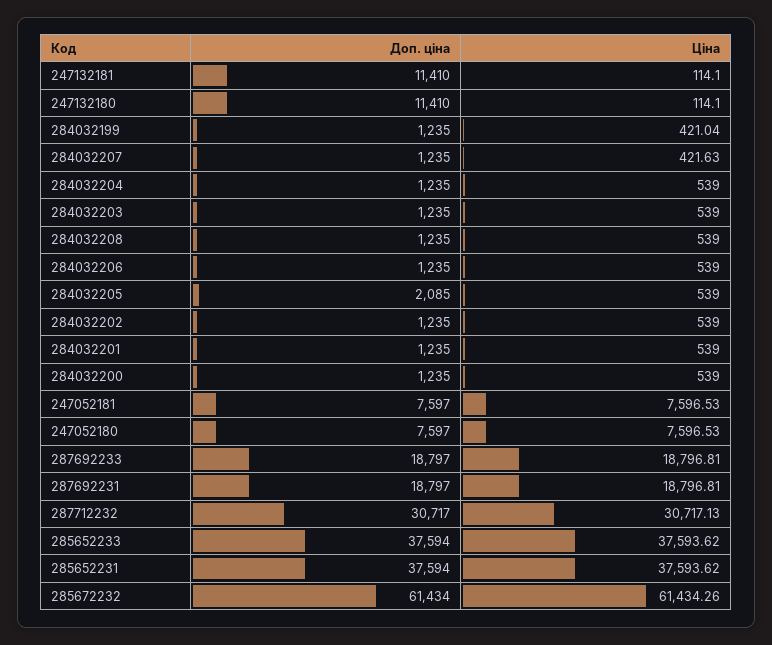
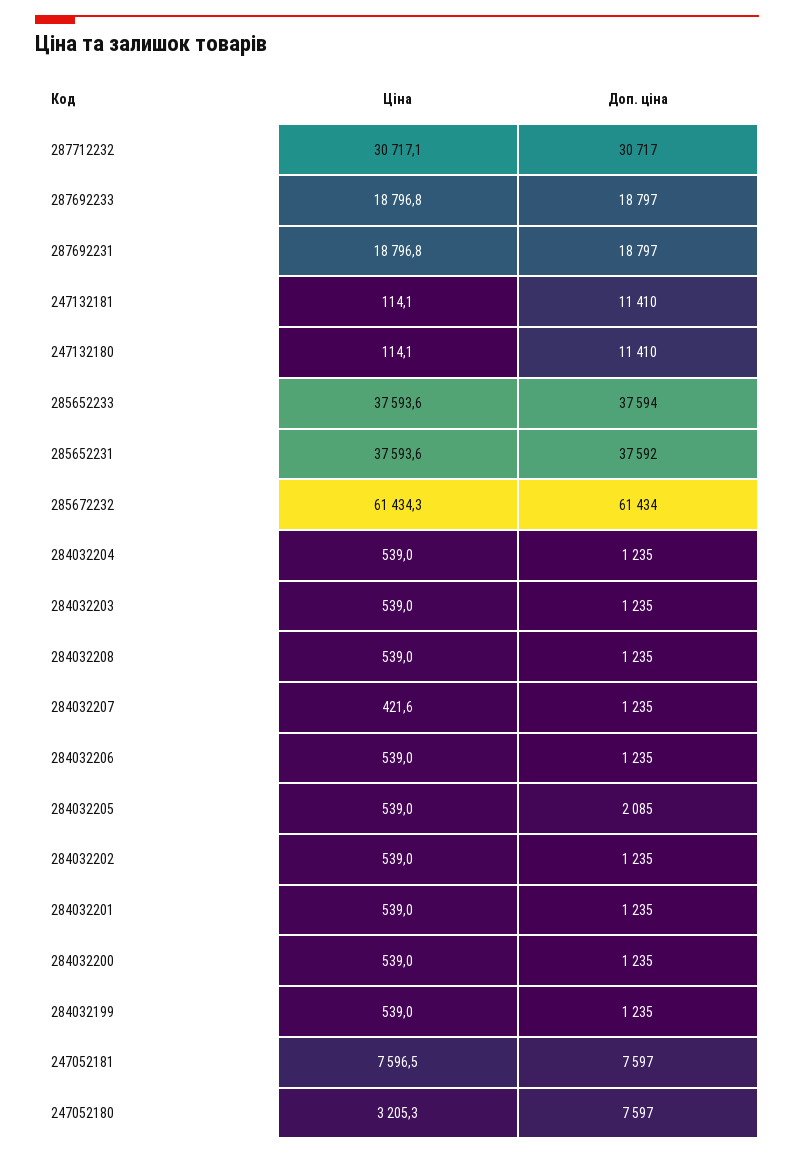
  {
    "Доп. ціна": {
      "247132181": 11410,
      "247132180": 11410,
      "284032199": 1235,
      "284032207": 1235,
      "284032204": 1235,
      "284032203": 1235,
      "284032208": 1235,
      "284032206": 1235,
      "284032205": 2085,
      "284032202": 1235,
      "284032201": 1235,
      "284032200": 1235,
      "247052181": 7597,
      "247052180": 7597,
      "287692233": 18797,
      "287692231": 18797,
      "287712232": 30717,
      "285652233": 37594,
-     "285652231": 37594,
+     "285652231": 37592,
      "285672232": 61434
    },
    "Ціна": {
      "247132181": 114.1,
      "247132180": 114.1,
-     "284032199": 421.04,
+     "284032199": 539,
      "284032207": 421.63,
      "284032204": 539,
      "284032203": 539,
      "284032208": 539,
      "284032206": 539,
      "284032205": 539,
      "284032202": 539,
      "284032201": 539,
      "284032200": 539,
      "247052181": 7596.53,
-     "247052180": 7596.53,
+     "247052180": 3205.3,
      "287692233": 18796.81,
      "287692231": 18796.81,
      "287712232": 30717.13,
      "285652233": 37593.62,
      "285652231": 37593.62,
      "285672232": 61434.26
    }
  }

